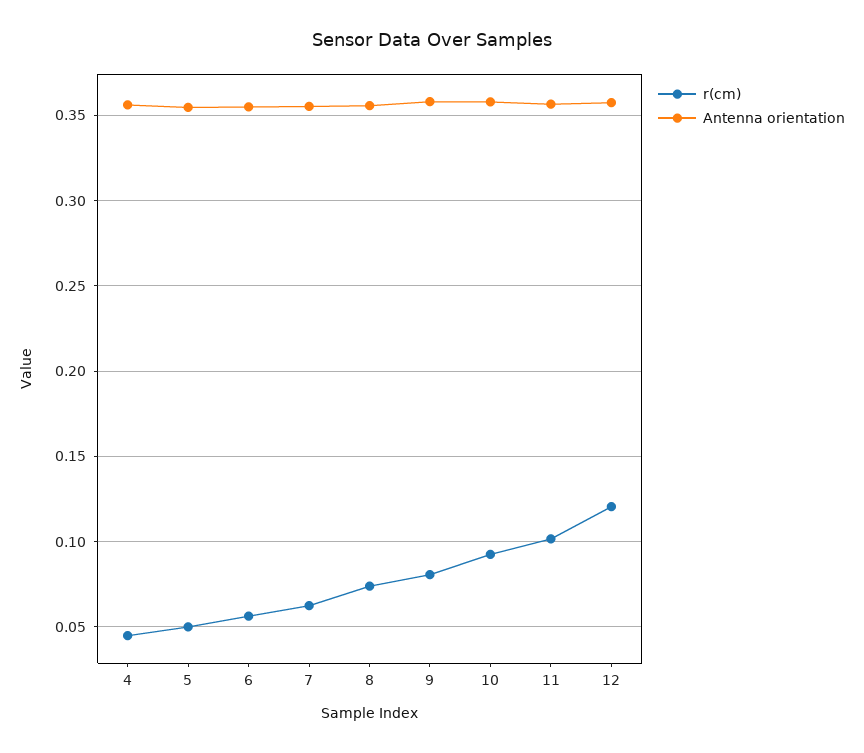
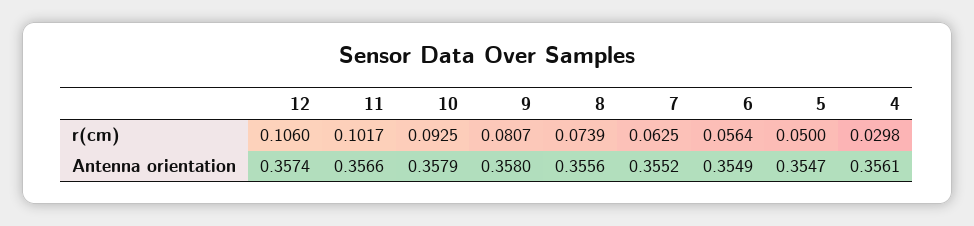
  {
    "r(cm)": {
-     "4": 0.045,
+     "4": 0.0298,
      "5": 0.05,
      "6": 0.0564,
      "7": 0.0625,
      "8": 0.0739,
      "9": 0.0807,
      "10": 0.0925,
      "11": 0.1017,
-     "12": 0.12
+     "12": 0.106
    },
    "Antenna orientation": {
      "4": 0.3561,
      "5": 0.3547,
      "6": 0.3549,
      "7": 0.3552,
      "8": 0.3556,
      "9": 0.358,
      "10": 0.3579,
      "11": 0.3566,
      "12": 0.3574
    }
  }

